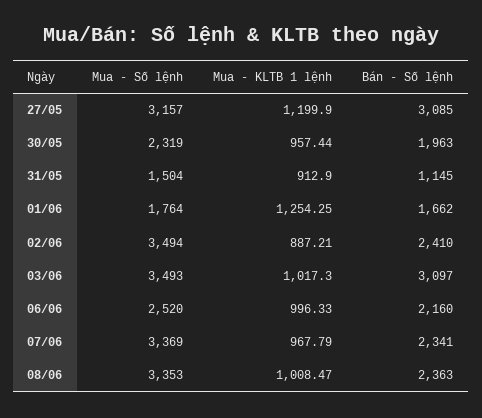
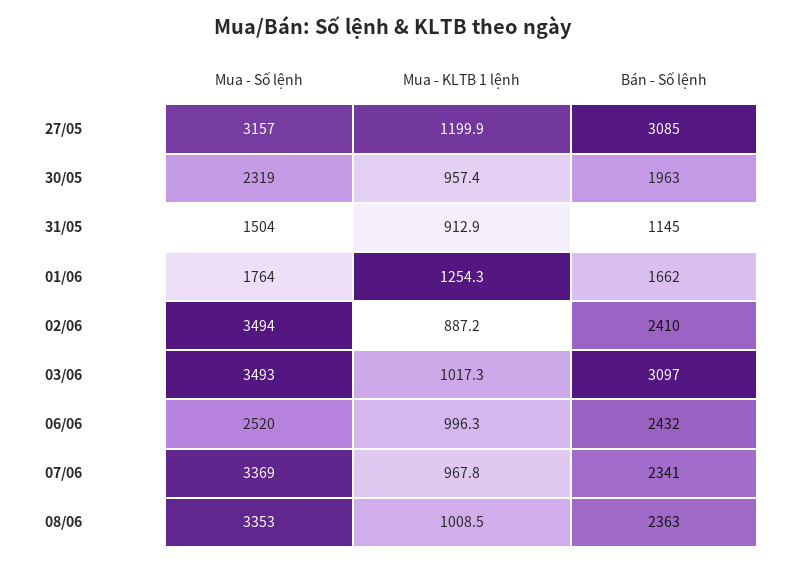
  {
    "Mua - Số lệnh": {
      "27/05": 3157,
      "30/05": 2319,
      "31/05": 1504,
      "01/06": 1764,
      "02/06": 3494,
      "03/06": 3493,
      "06/06": 2520,
      "07/06": 3369,
      "08/06": 3353
    },
    "Mua - KLTB 1 lệnh": {
      "27/05": 1199.9,
      "30/05": 957.44,
      "31/05": 912.9,
      "01/06": 1254.25,
      "02/06": 887.21,
      "03/06": 1017.3,
      "06/06": 996.33,
      "07/06": 967.79,
      "08/06": 1008.47
    },
    "Bán - Số lệnh": {
      "27/05": 3085,
      "30/05": 1963,
      "31/05": 1145,
      "01/06": 1662,
      "02/06": 2410,
      "03/06": 3097,
-     "06/06": 2160,
+     "06/06": 2432,
      "07/06": 2341,
      "08/06": 2363
    }
  }

